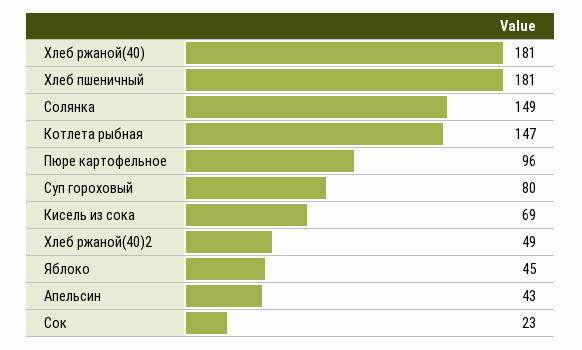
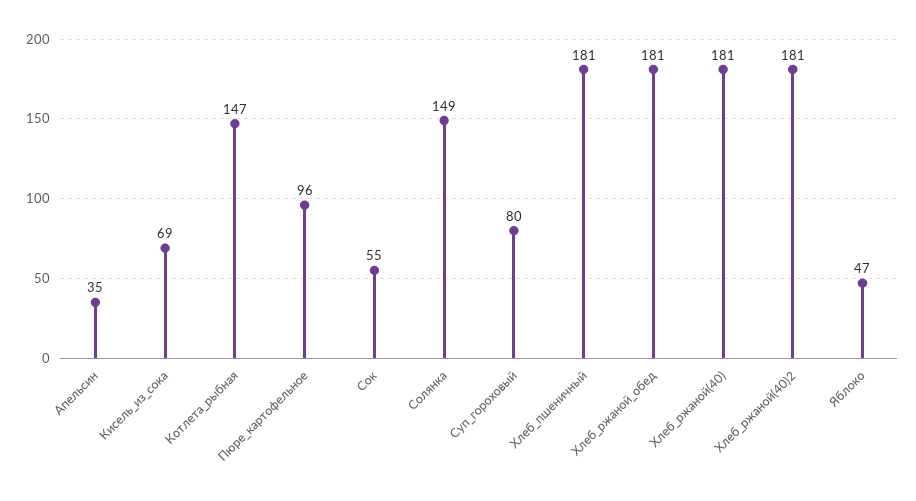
  {
    "Хлеб ржаной(40)": 181,
    "Хлеб пшеничный": 181,
    "Солянка": 149,
    "Котлета рыбная": 147,
    "Пюре картофельное": 96,
    "Суп гороховый": 80,
    "Кисель из сока": 69,
-   "Хлеб ржаной(40)2": 49,
+   "Хлеб ржаной(40)2": 181,
-   "Яблоко": 45,
+   "Яблоко": 47,
-   "Апельсин": 43,
+   "Апельсин": 35,
-   "Сок": 23
+   "Сок": 55,
+   "Хлеб_ржаной_обед": 181
  }

